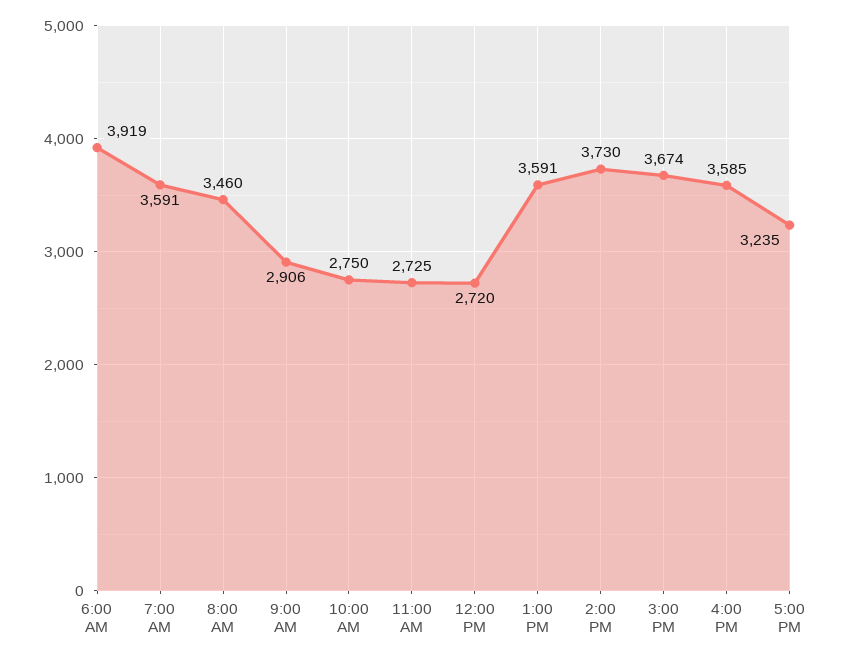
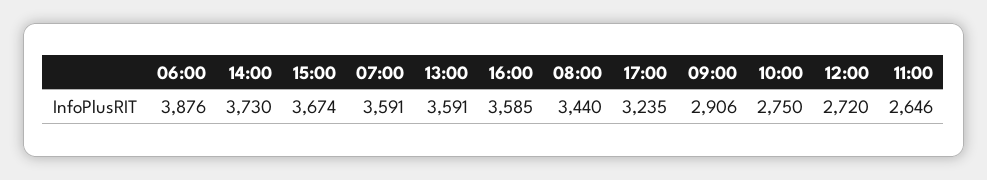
  {
-   "6:00 AM": 3919,
+   "6:00 AM": 3876,
    "7:00 AM": 3591,
-   "8:00 AM": 3460,
+   "8:00 AM": 3440,
    "9:00 AM": 2906,
    "10:00 AM": 2750,
-   "11:00 AM": 2725,
+   "11:00 AM": 2646,
    "12:00 PM": 2720,
    "1:00 PM": 3591,
    "2:00 PM": 3730,
    "3:00 PM": 3674,
    "4:00 PM": 3585,
    "5:00 PM": 3235
  }

